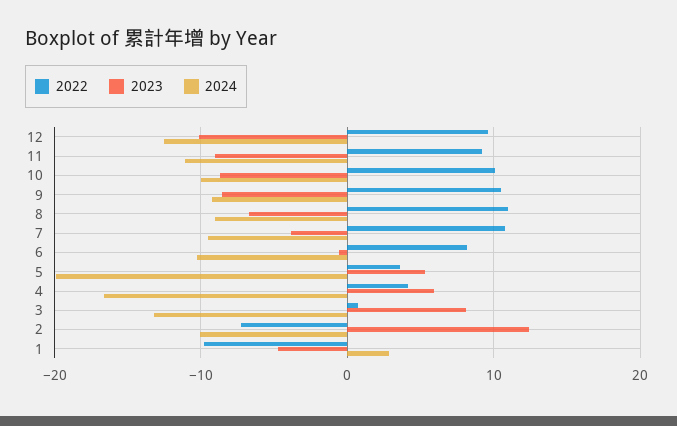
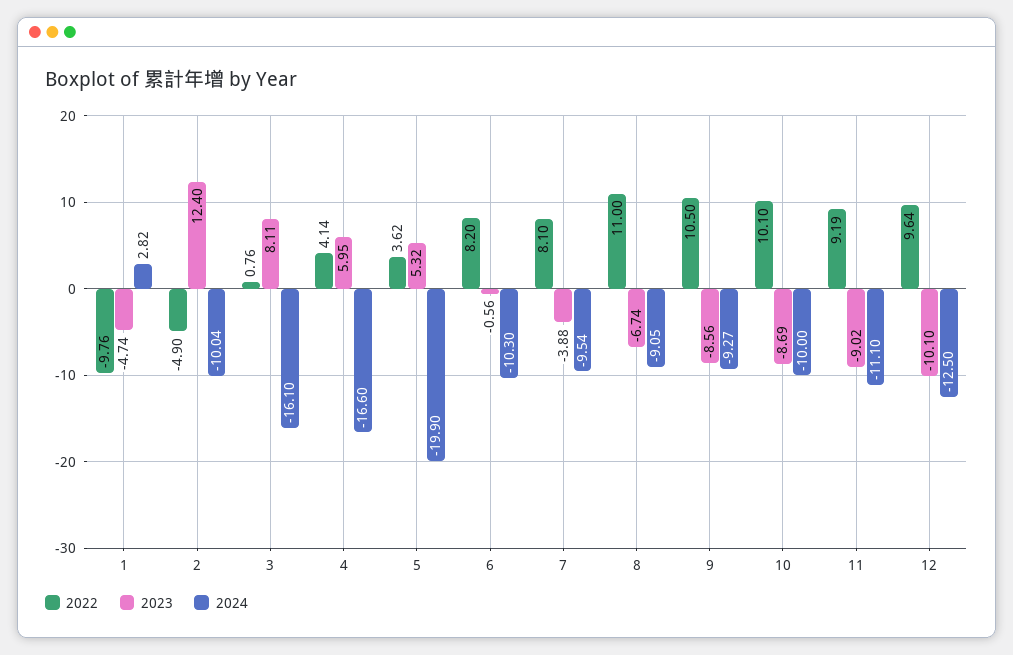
  {
    "2022": {
      "12": 9.64,
      "11": 9.19,
      "10": 10.1,
      "9": 10.5,
      "8": 11,
-     "7": 11,
+     "7": 8.1,
      "6": 8.2,
      "5": 3.62,
      "4": 4.14,
      "3": 0.76,
-     "2": -7,
+     "2": -4.9,
      "1": -9.76
    },
    "2023": {
      "12": -10.1,
      "11": -9.02,
      "10": -8.69,
      "9": -8.56,
      "8": -6.74,
      "7": -3.88,
      "6": -0.56,
      "5": 5.32,
      "4": 5.95,
      "3": 8.11,
      "2": 12.4,
      "1": -4.74
    },
    "2024": {
      "12": -12.5,
      "11": -11.1,
      "10": -10,
      "9": -9.27,
      "8": -9.05,
      "7": -9.54,
      "6": -10.3,
      "5": -19.9,
      "4": -16.6,
-     "3": -13,
+     "3": -16.1,
      "2": -10.04,
      "1": 2.82
    }
  }

